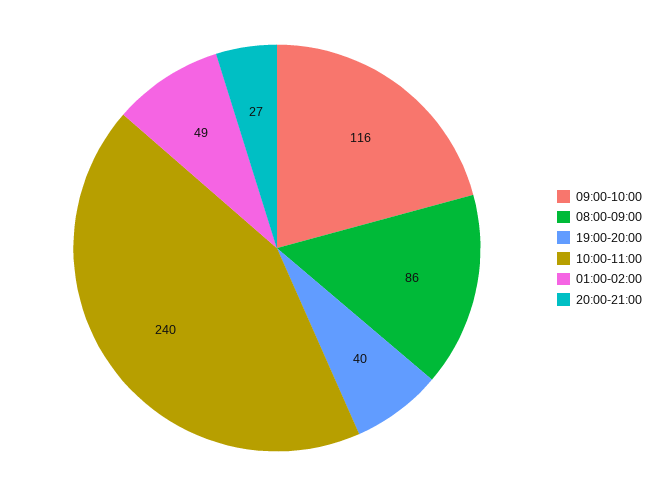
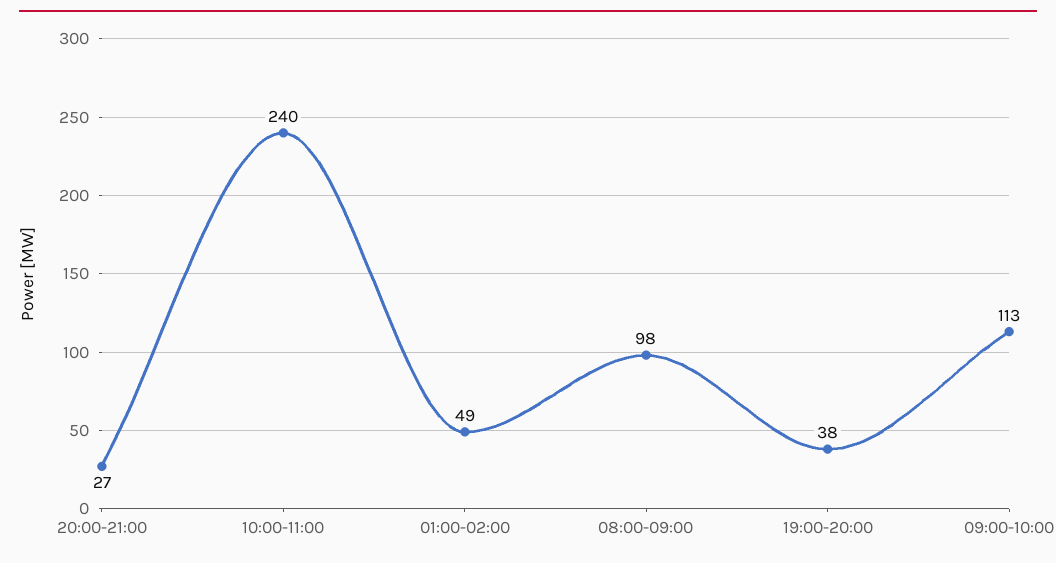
  {
-   "09:00-10:00": 116,
+   "09:00-10:00": 113,
-   "08:00-09:00": 86,
+   "08:00-09:00": 98,
-   "19:00-20:00": 40,
+   "19:00-20:00": 38,
    "10:00-11:00": 240,
    "01:00-02:00": 49,
    "20:00-21:00": 27
  }

